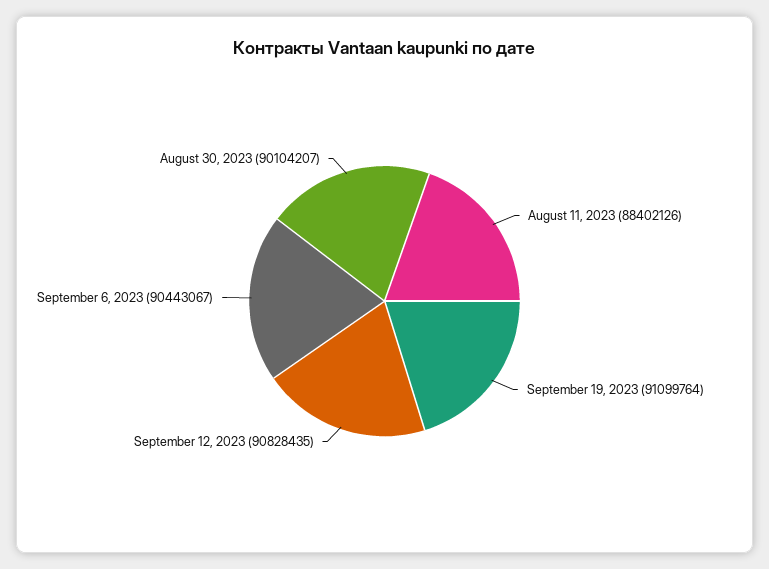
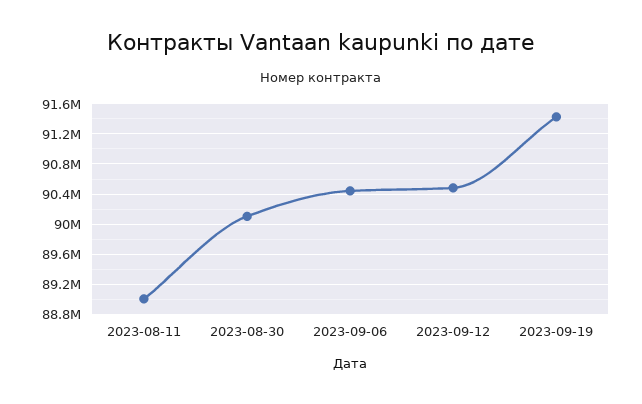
  {
-   "August 11, 2023": 88402126,
+   "August 11, 2023": 89000000,
-   "September 19, 2023": 91099764,
+   "September 19, 2023": 91400000,
-   "September 12, 2023": 90828435,
+   "September 12, 2023": 90500000,
    "September 6, 2023": 90443067,
    "August 30, 2023": 90104207
  }

